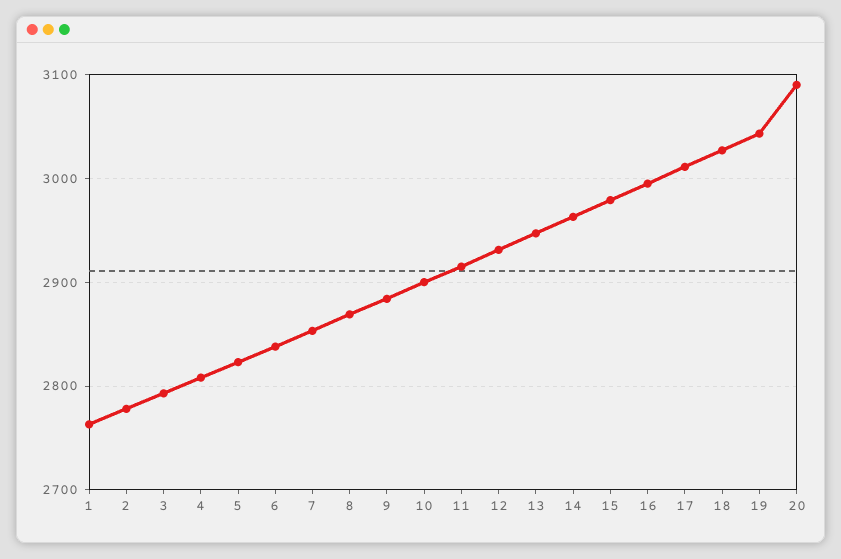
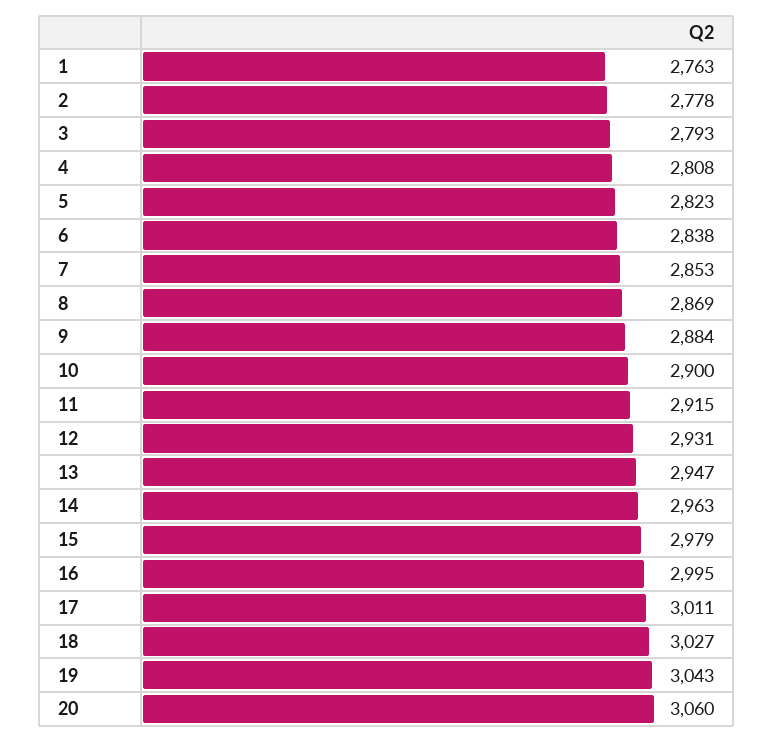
  {
    "1": 2763,
    "2": 2778,
    "3": 2793,
    "4": 2808,
    "5": 2823,
    "6": 2838,
    "7": 2853,
    "8": 2869,
    "9": 2884,
    "10": 2900,
    "11": 2915,
    "12": 2931,
    "13": 2947,
    "14": 2963,
    "15": 2979,
    "16": 2995,
    "17": 3011,
    "18": 3027,
    "19": 3043,
-   "20": 3090
+   "20": 3060
  }

